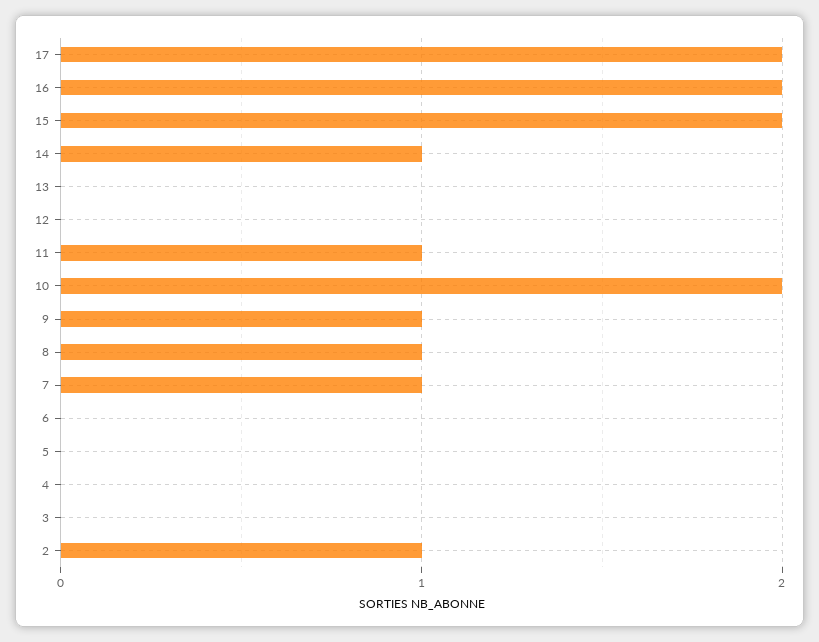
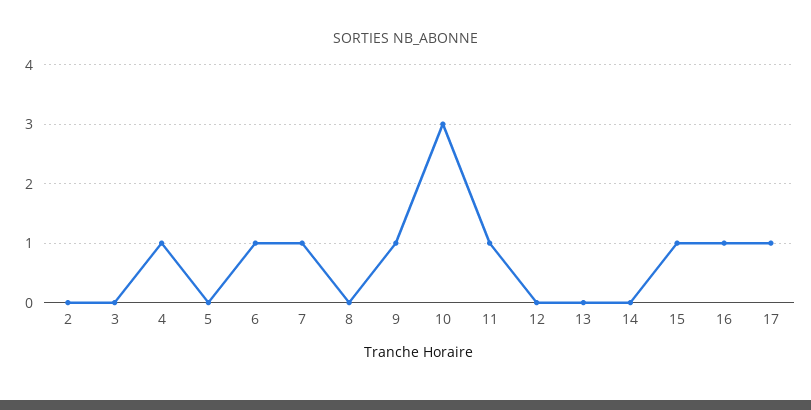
  {
-   "17": 2,
+   "17": 1,
-   "16": 2,
+   "16": 1,
-   "15": 2,
+   "15": 1,
-   "14": 1,
+   "14": 0,
    "13": 0,
    "12": 0,
    "11": 1,
-   "10": 2,
+   "10": 3,
    "9": 1,
-   "8": 1,
+   "8": 0,
    "7": 1,
-   "6": 0,
+   "6": 1,
    "5": 0,
-   "4": 0,
+   "4": 1,
    "3": 0,
-   "2": 1
+   "2": 0
  }

